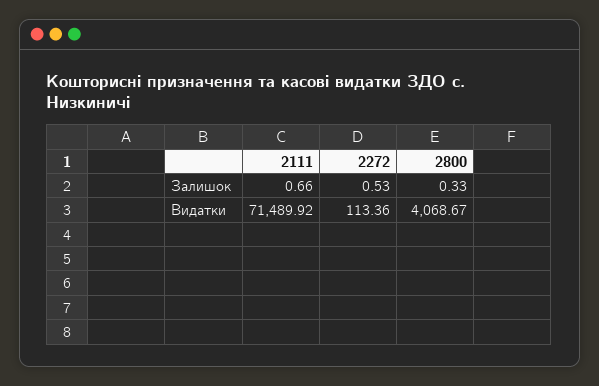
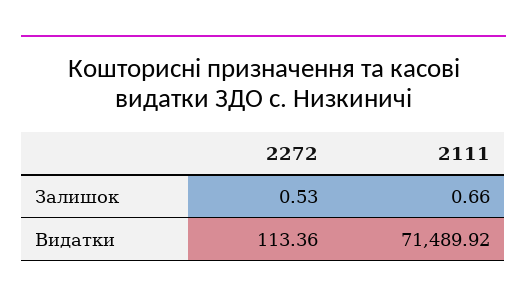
  {
    "2111": {
      "Залишок": 0.66,
      "Видатки": 71489.92
    },
    "2272": {
      "Залишок": 0.53,
      "Видатки": 113.36
-   },
+   }
-   "2800": {
-     "Залишок": 0.33,
-     "Видатки": 4068.67
-   }
  }

